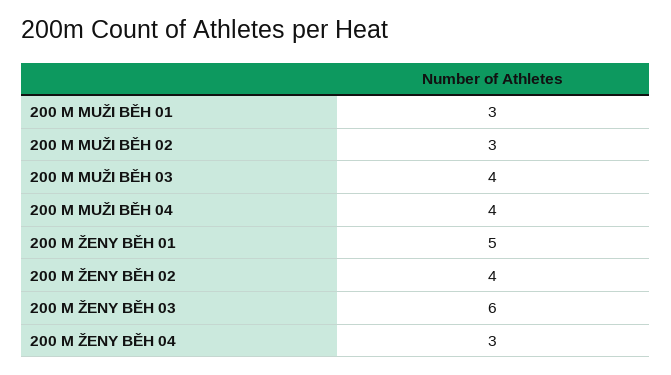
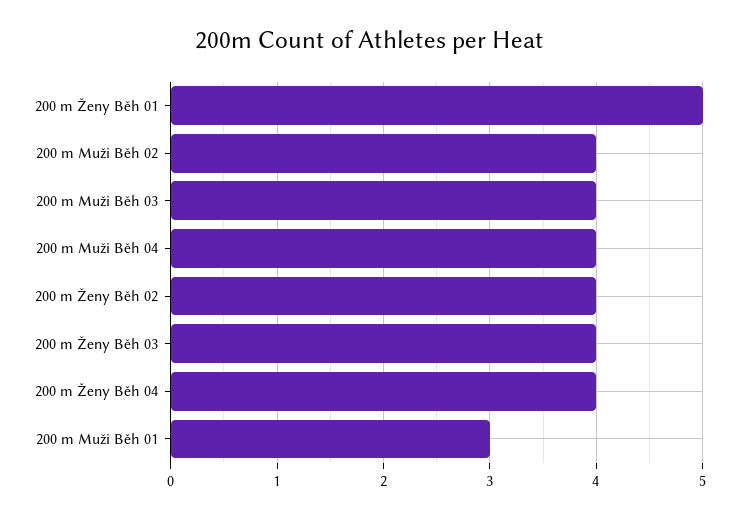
  {
    "200 M MUŽI BĚH 01": 3,
-   "200 M MUŽI BĚH 02": 3,
+   "200 M MUŽI BĚH 02": 4,
    "200 M MUŽI BĚH 03": 4,
    "200 M MUŽI BĚH 04": 4,
    "200 M ŽENY BĚH 01": 5,
    "200 M ŽENY BĚH 02": 4,
-   "200 M ŽENY BĚH 03": 6,
+   "200 M ŽENY BĚH 03": 4,
-   "200 M ŽENY BĚH 04": 3
+   "200 M ŽENY BĚH 04": 4
  }

